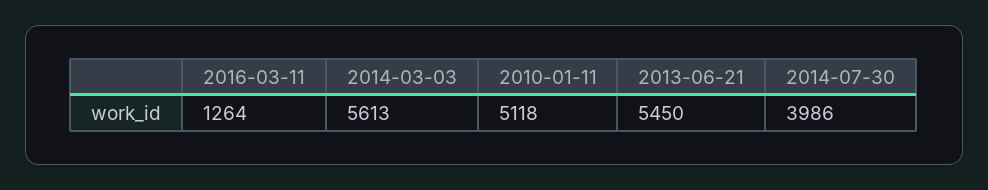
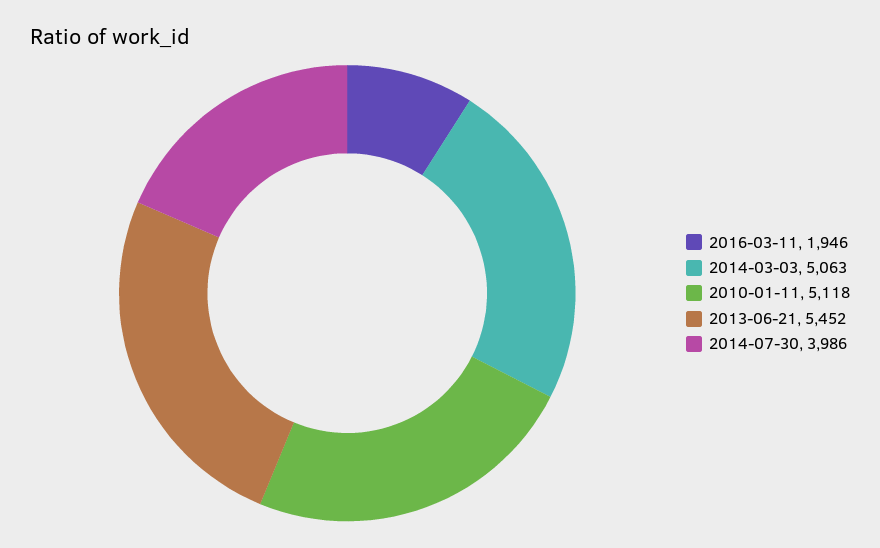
  {
-   "2016-03-11": 1264,
+   "2016-03-11": 1946,
-   "2014-03-03": 5613,
+   "2014-03-03": 5063,
    "2010-01-11": 5118,
-   "2013-06-21": 5450,
+   "2013-06-21": 5452,
    "2014-07-30": 3986
  }

